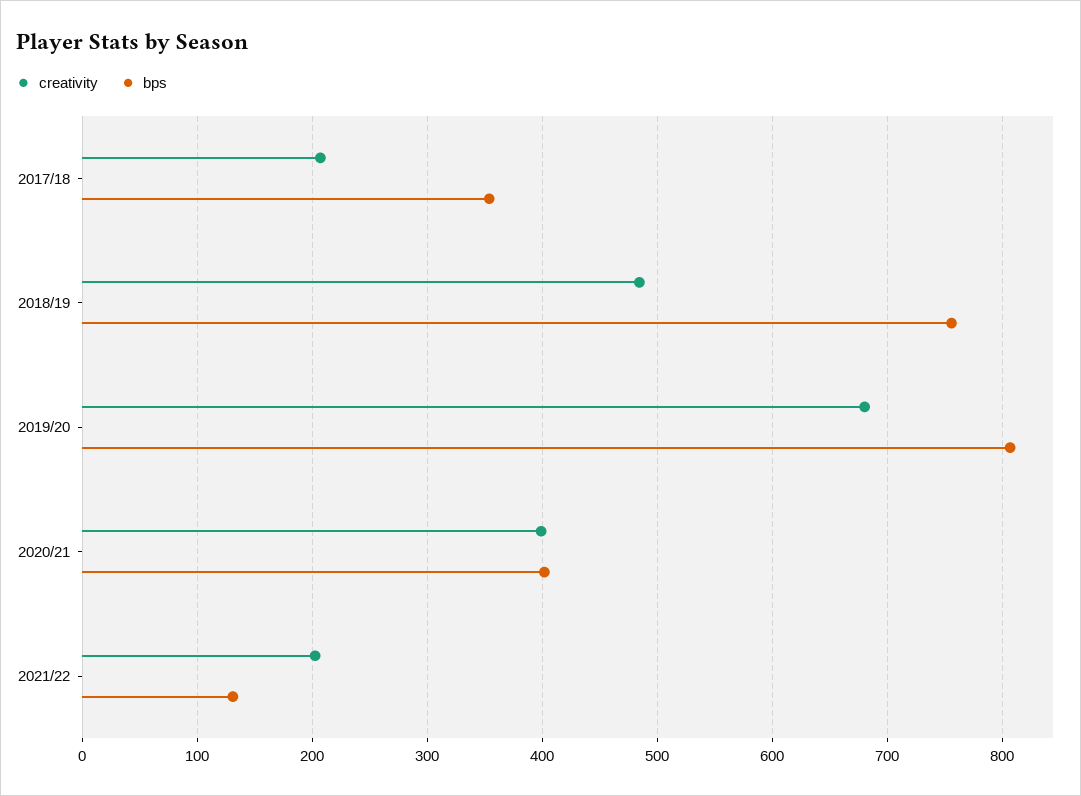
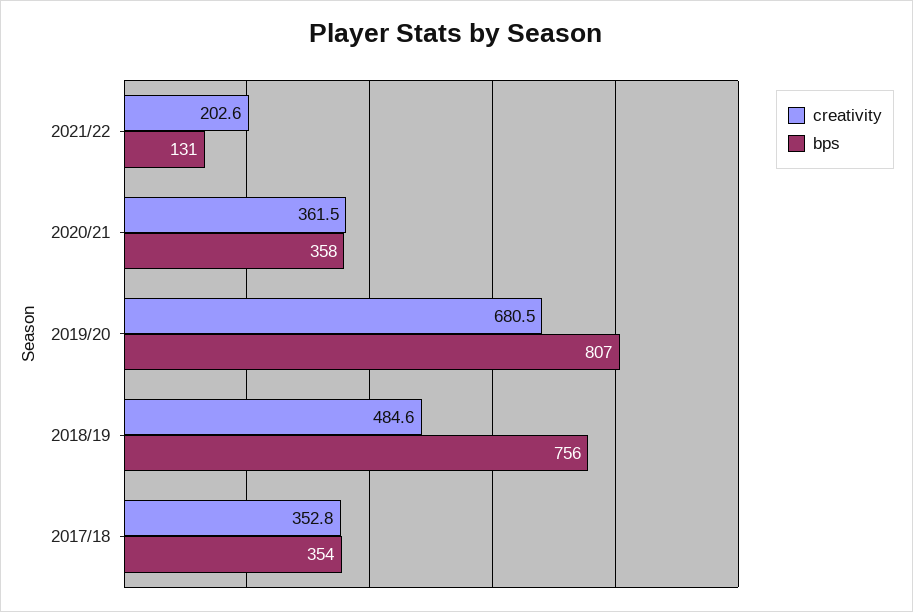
  {
    "creativity": {
-     "2017/18": 210,
+     "2017/18": 352.8,
      "2018/19": 484.6,
      "2019/20": 680.5,
-     "2020/21": 400,
+     "2020/21": 361.5,
      "2021/22": 202.6
    },
    "bps": {
      "2017/18": 354,
      "2018/19": 756,
      "2019/20": 807,
-     "2020/21": 400,
+     "2020/21": 358,
      "2021/22": 131
    }
  }

